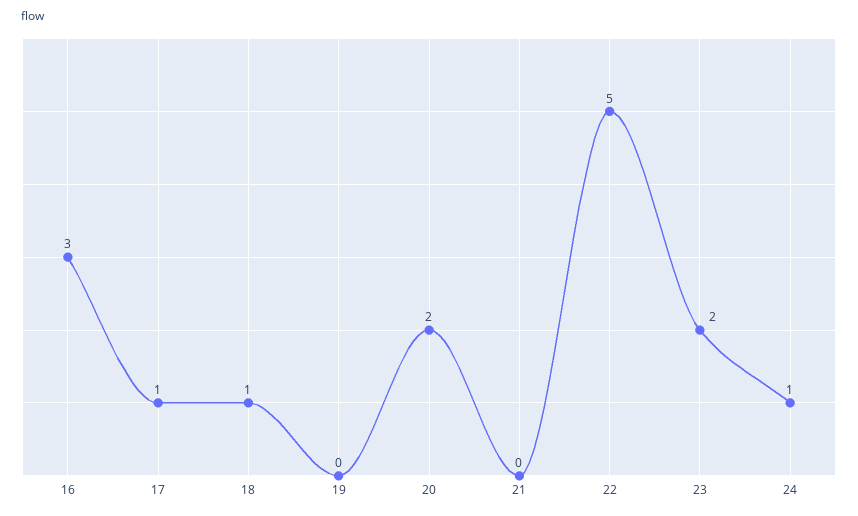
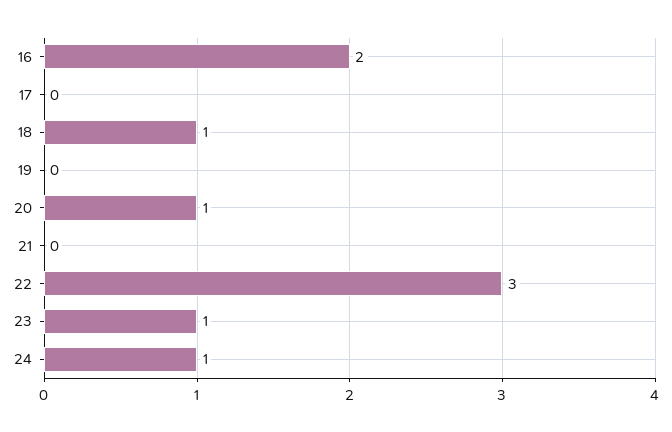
  {
-   "16": 3,
+   "16": 2,
-   "17": 1,
+   "17": 0,
    "18": 1,
    "19": 0,
-   "20": 2,
+   "20": 1,
    "21": 0,
-   "22": 5,
+   "22": 3,
-   "23": 2,
+   "23": 1,
    "24": 1
  }

